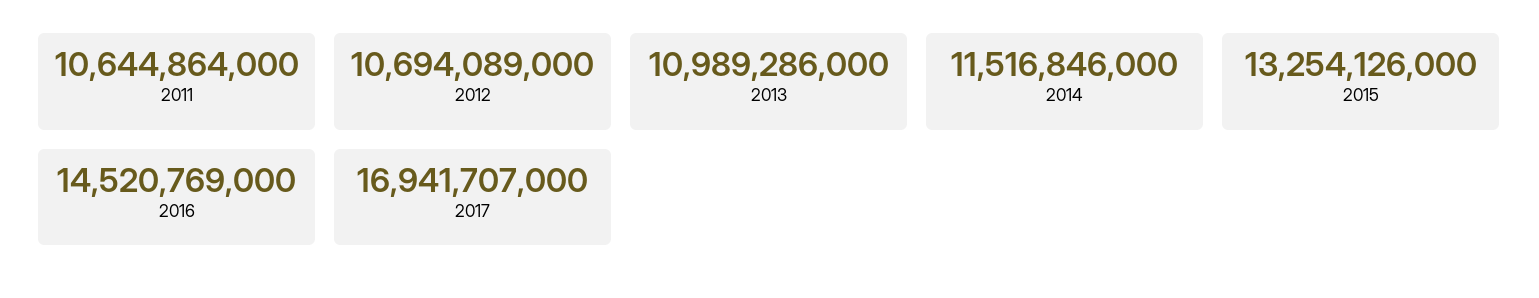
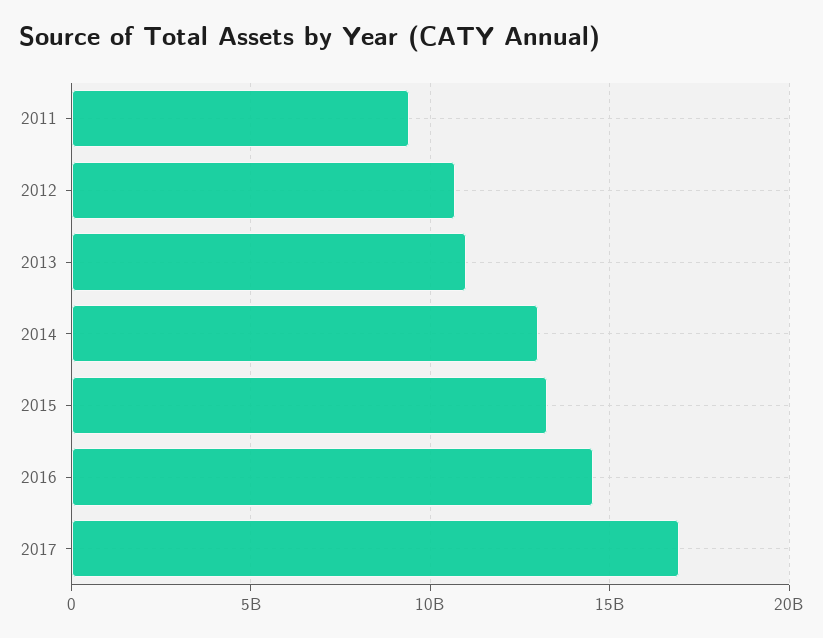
  {
-   "2011": 10644864000,
+   "2011": 9500000000,
    "2012": 10694089000,
    "2013": 10989286000,
-   "2014": 11516846000,
+   "2014": 13000000000,
    "2015": 13254126000,
    "2016": 14520769000,
    "2017": 16941707000
  }

